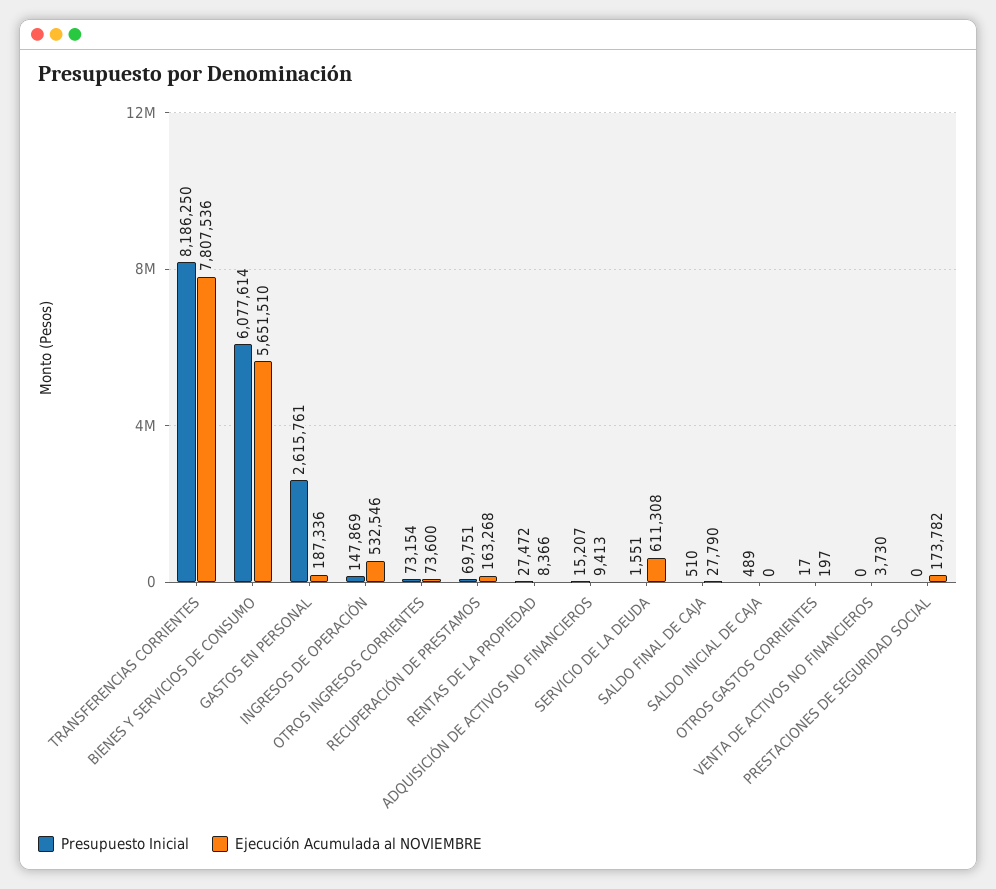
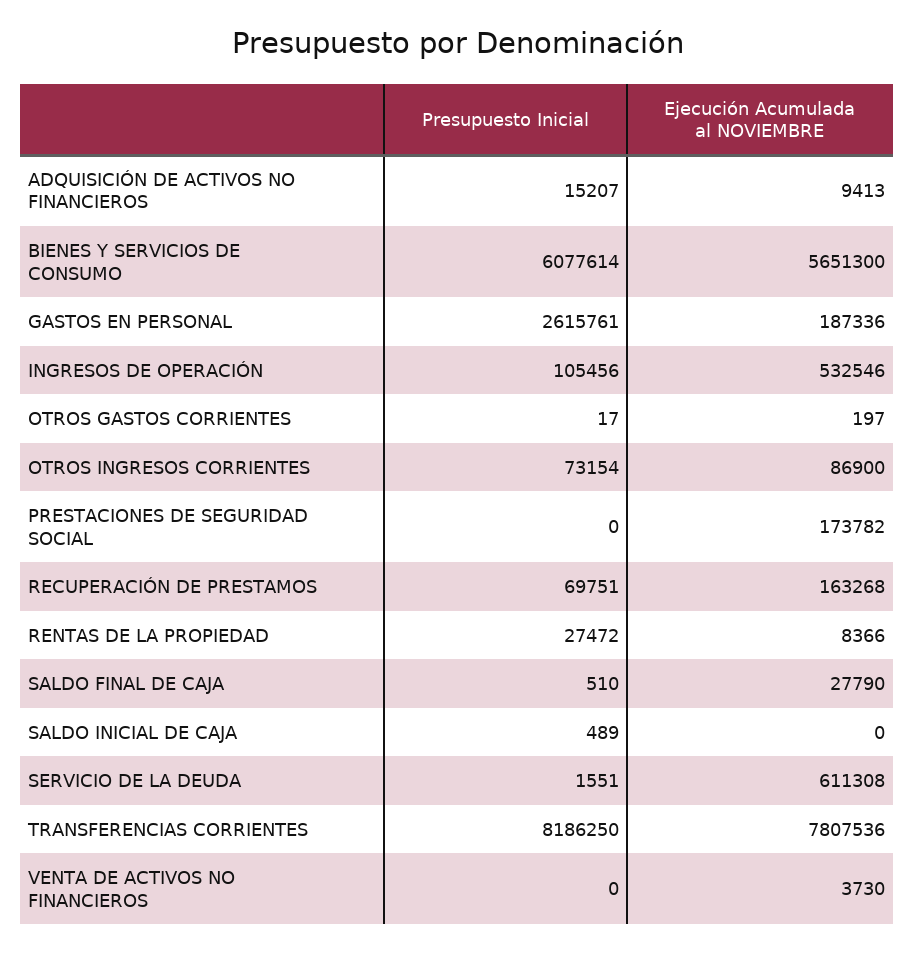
  {
    "Presupuesto Inicial": {
      "TRANSFERENCIAS CORRIENTES": 8186250,
      "BIENES Y SERVICIOS DE CONSUMO": 6077614,
      "GASTOS EN PERSONAL": 2615761,
-     "INGRESOS DE OPERACIÓN": 147869,
+     "INGRESOS DE OPERACIÓN": 105456,
      "OTROS INGRESOS CORRIENTES": 73154,
      "RECUPERACIÓN DE PRESTAMOS": 69751,
      "RENTAS DE LA PROPIEDAD": 27472,
      "ADQUISICIÓN DE ACTIVOS NO FINANCIEROS": 15207,
      "SERVICIO DE LA DEUDA": 1551,
      "SALDO FINAL DE CAJA": 510,
      "SALDO INICIAL DE CAJA": 489,
      "OTROS GASTOS CORRIENTES": 17,
      "VENTA DE ACTIVOS NO FINANCIEROS": 0,
      "PRESTACIONES DE SEGURIDAD SOCIAL": 0
    },
    "Ejecución Acumulada al NOVIEMBRE": {
      "TRANSFERENCIAS CORRIENTES": 7807536,
-     "BIENES Y SERVICIOS DE CONSUMO": 5651510,
+     "BIENES Y SERVICIOS DE CONSUMO": 5651300,
      "GASTOS EN PERSONAL": 187336,
      "INGRESOS DE OPERACIÓN": 532546,
-     "OTROS INGRESOS CORRIENTES": 73600,
+     "OTROS INGRESOS CORRIENTES": 86900,
      "RECUPERACIÓN DE PRESTAMOS": 163268,
      "RENTAS DE LA PROPIEDAD": 8366,
      "ADQUISICIÓN DE ACTIVOS NO FINANCIEROS": 9413,
      "SERVICIO DE LA DEUDA": 611308,
      "SALDO FINAL DE CAJA": 27790,
      "SALDO INICIAL DE CAJA": 0,
      "OTROS GASTOS CORRIENTES": 197,
      "VENTA DE ACTIVOS NO FINANCIEROS": 3730,
      "PRESTACIONES DE SEGURIDAD SOCIAL": 173782
    }
  }

